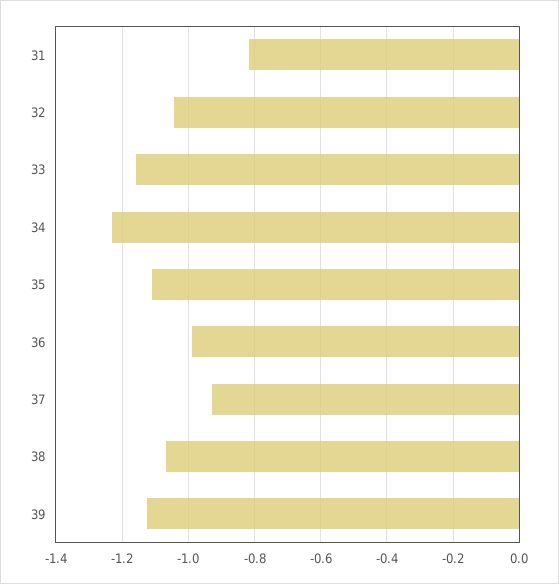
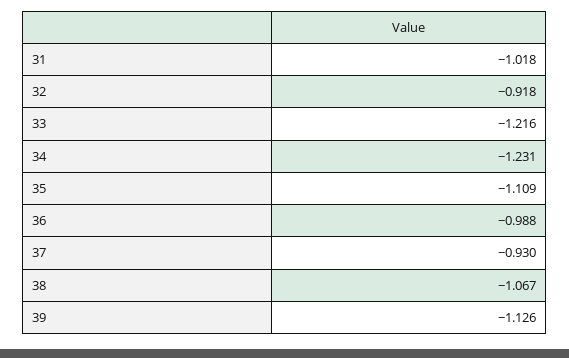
  {
-   "31": -0.82,
+   "31": -1.018,
-   "32": -1.04,
+   "32": -0.918,
-   "33": -1.16,
+   "33": -1.216,
    "34": -1.231,
    "35": -1.109,
    "36": -0.988,
    "37": -0.93,
    "38": -1.067,
    "39": -1.126
  }

